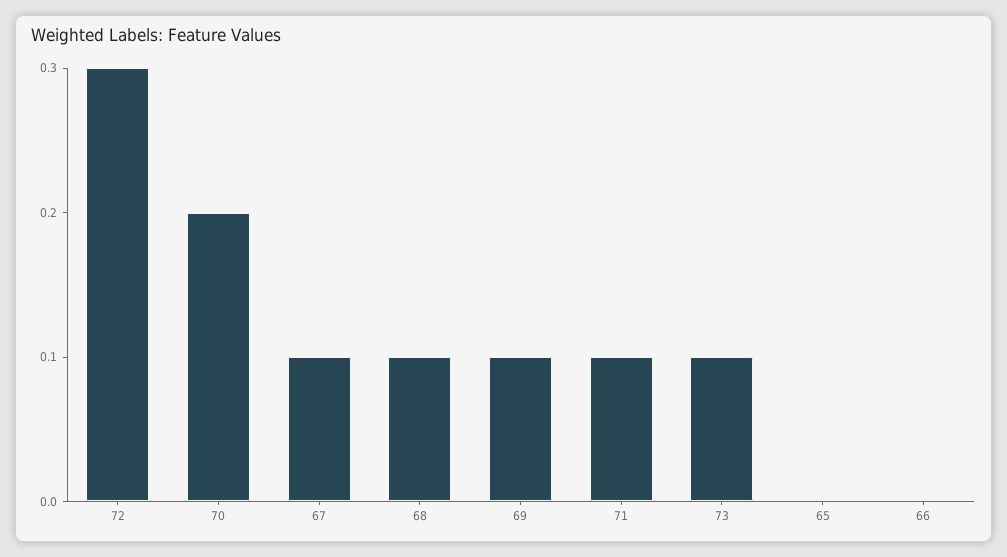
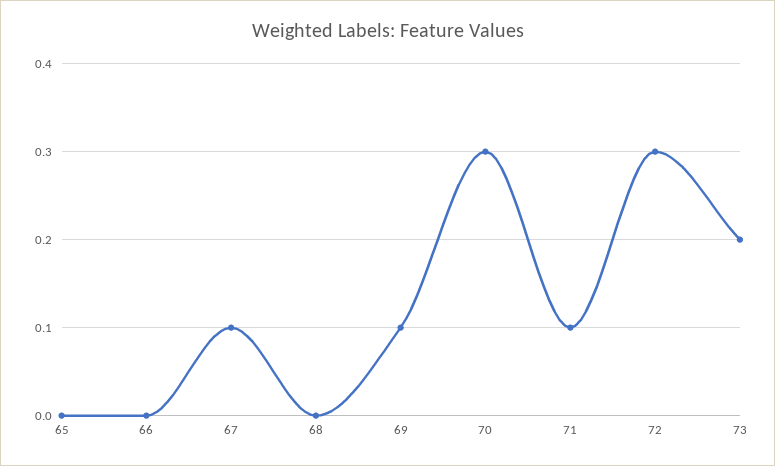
  {
    "72": 0.3,
-   "70": 0.2,
+   "70": 0.3,
    "67": 0.1,
-   "68": 0.1,
+   "68": 0,
    "69": 0.1,
    "71": 0.1,
-   "73": 0.1,
+   "73": 0.2,
    "65": 0,
    "66": 0
  }

